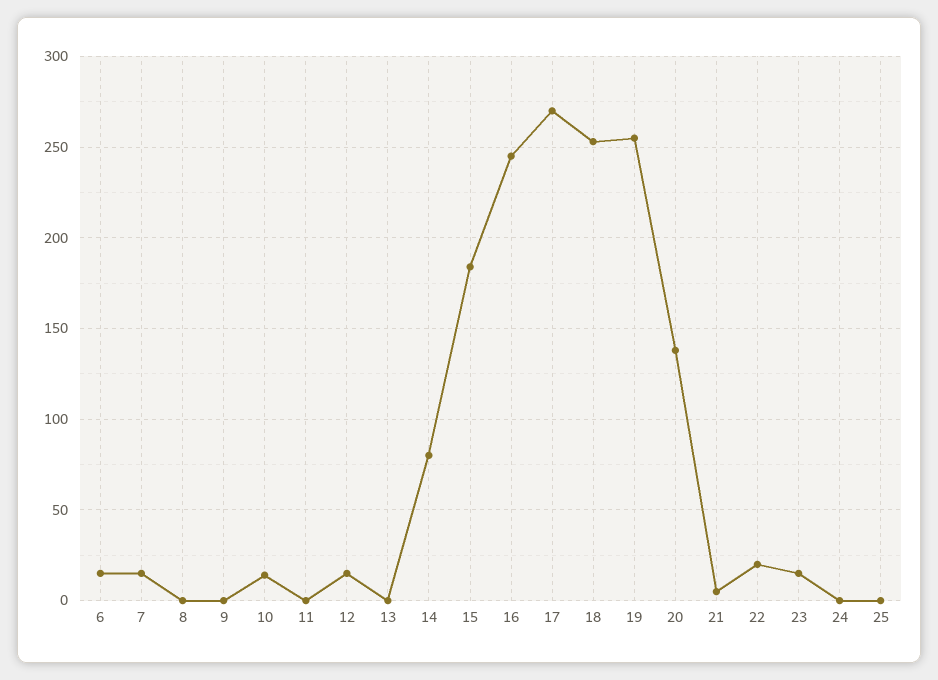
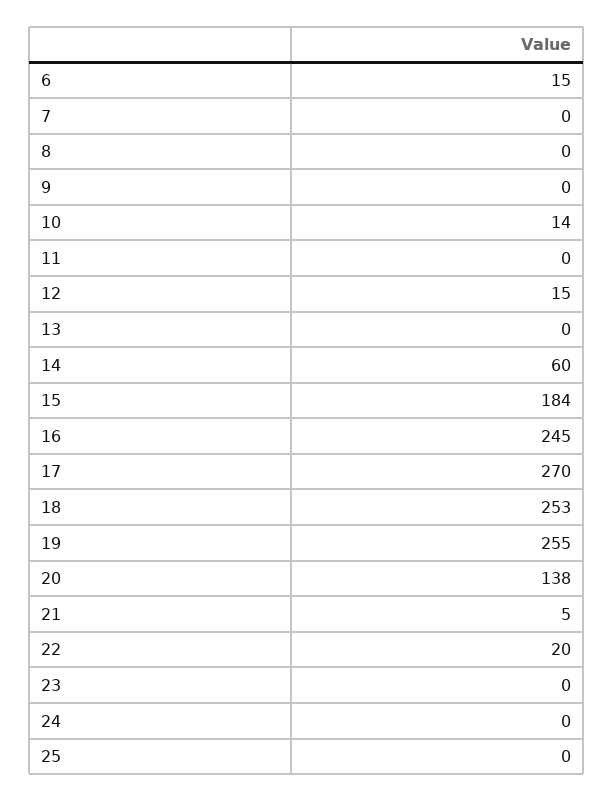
  {
    "6": 15,
-   "7": 15,
+   "7": 0,
    "8": 0,
    "9": 0,
    "10": 14,
    "11": 0,
    "12": 15,
    "13": 0,
-   "14": 80,
+   "14": 60,
    "15": 184,
    "16": 245,
    "17": 270,
    "18": 253,
    "19": 255,
    "20": 138,
    "21": 5,
    "22": 20,
-   "23": 15,
+   "23": 0,
    "24": 0,
    "25": 0
  }

